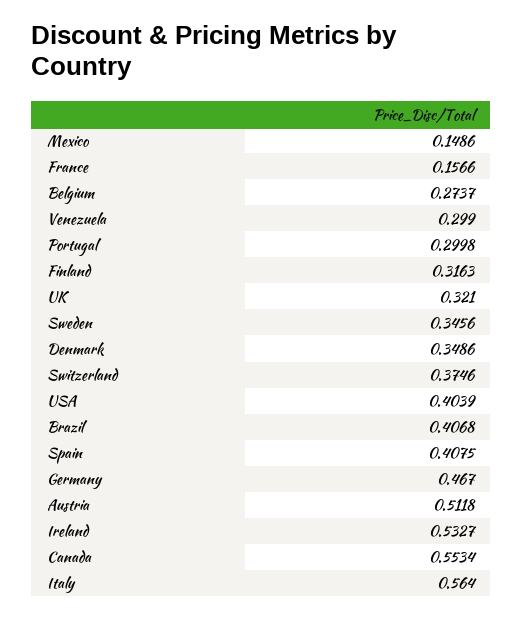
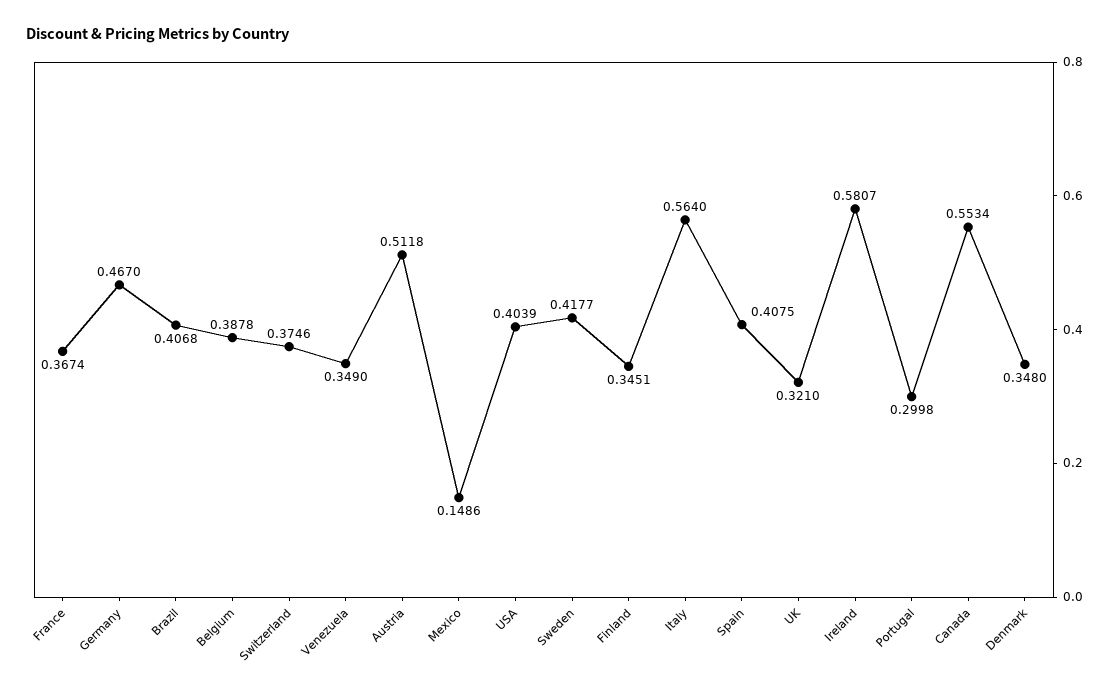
  {
    "Mexico": 0.1486,
-   "France": 0.1566,
+   "France": 0.3674,
-   "Belgium": 0.2737,
+   "Belgium": 0.3878,
-   "Venezuela": 0.299,
+   "Venezuela": 0.349,
    "Portugal": 0.2998,
-   "Finland": 0.3163,
+   "Finland": 0.3451,
    "UK": 0.321,
-   "Sweden": 0.3456,
+   "Sweden": 0.4177,
-   "Denmark": 0.3486,
+   "Denmark": 0.348,
    "Switzerland": 0.3746,
    "USA": 0.4039,
    "Brazil": 0.4068,
    "Spain": 0.4075,
    "Germany": 0.467,
    "Austria": 0.5118,
-   "Ireland": 0.5327,
+   "Ireland": 0.5807,
    "Canada": 0.5534,
    "Italy": 0.564
  }

